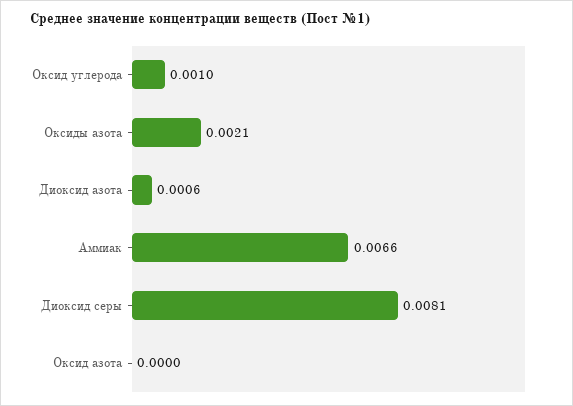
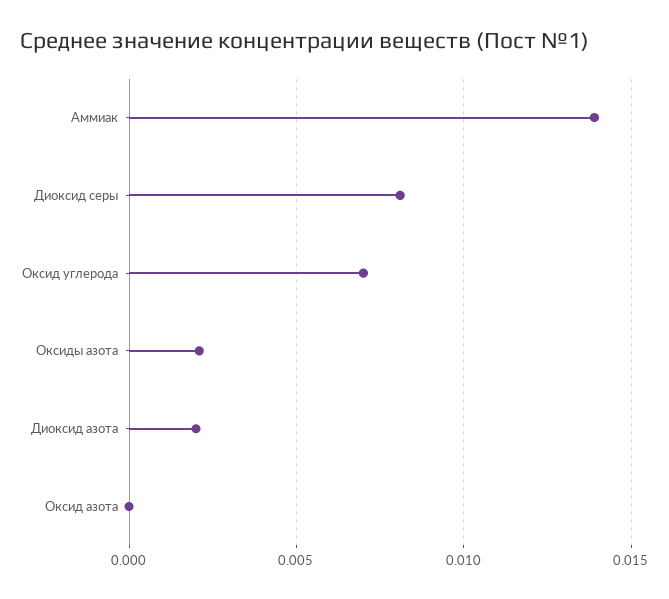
  {
-   "Оксид углерода": 0.001,
+   "Оксид углерода": 0.007,
    "Оксиды азота": 0.0021,
-   "Диоксид азота": 0.0006,
+   "Диоксид азота": 0.002,
-   "Аммиак": 0.0066,
+   "Аммиак": 0.014,
    "Диоксид серы": 0.0081,
    "Оксид азота": 0
  }

